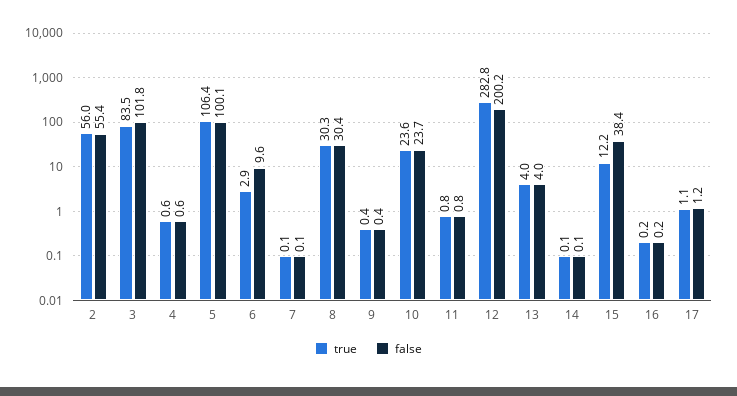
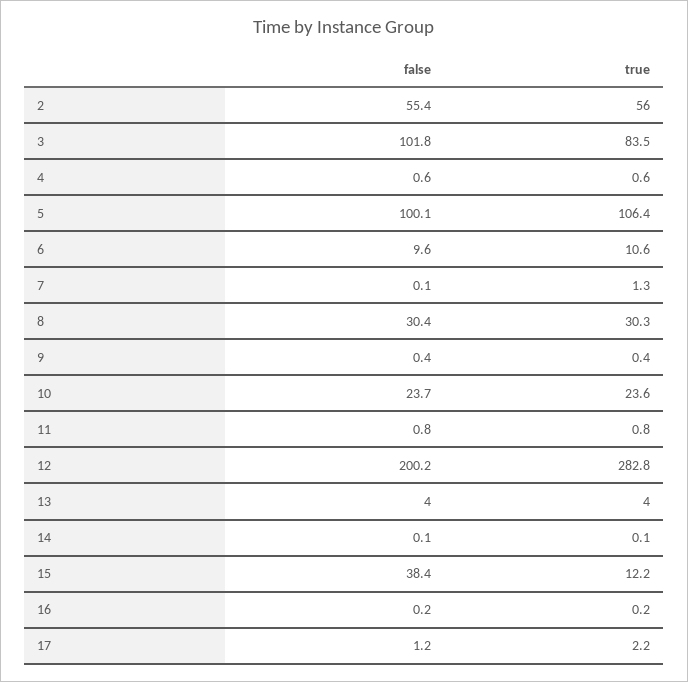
  {
    "true": {
      "2": 56,
      "3": 83.5,
      "4": 0.6,
      "5": 106.4,
-     "6": 2.9,
+     "6": 10.6,
-     "7": 0.1,
+     "7": 1.3,
      "8": 30.3,
      "9": 0.4,
      "10": 23.6,
      "11": 0.8,
      "12": 282.8,
      "13": 4,
      "14": 0.1,
      "15": 12.2,
      "16": 0.2,
-     "17": 1.1
+     "17": 2.2
    },
    "false": {
      "2": 55.4,
      "3": 101.8,
      "4": 0.6,
      "5": 100.1,
      "6": 9.6,
      "7": 0.1,
      "8": 30.4,
      "9": 0.4,
      "10": 23.7,
      "11": 0.8,
      "12": 200.2,
      "13": 4,
      "14": 0.1,
      "15": 38.4,
      "16": 0.2,
      "17": 1.2
    }
  }

